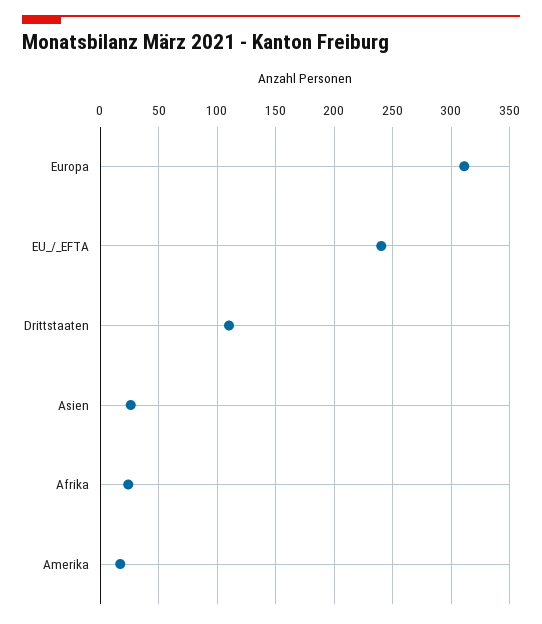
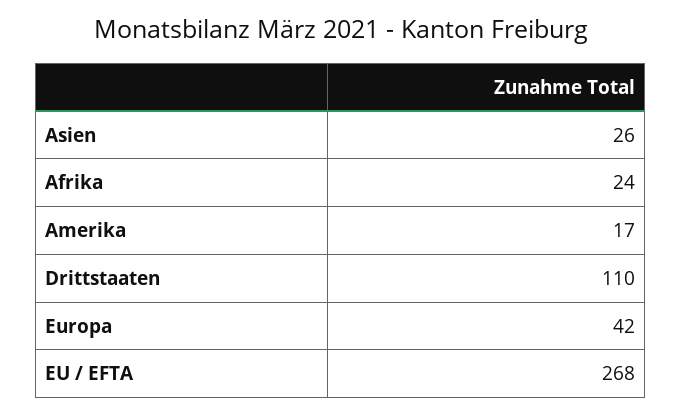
  {
-   "Europa": 310,
+   "Europa": 42,
-   "EU_/_EFTA": 240,
+   "EU_/_EFTA": 268,
    "Drittstaaten": 110,
    "Asien": 26,
    "Afrika": 24,
    "Amerika": 17
  }

